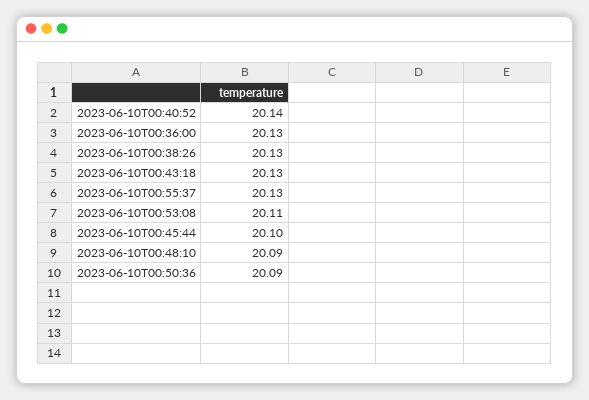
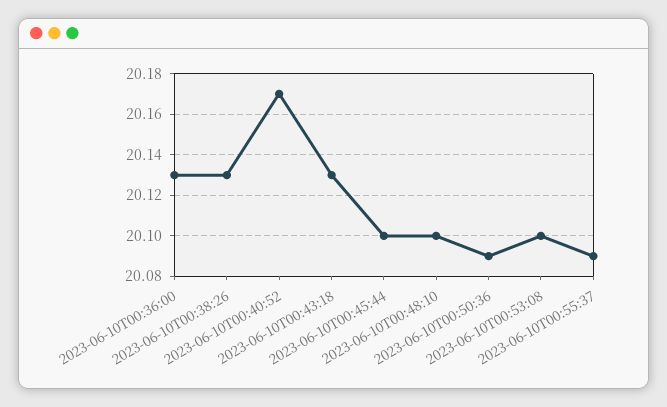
  {
-   "2023-06-10T00:40:52": 20.14,
+   "2023-06-10T00:40:52": 20.17,
    "2023-06-10T00:36:00": 20.13,
    "2023-06-10T00:38:26": 20.13,
    "2023-06-10T00:43:18": 20.13,
-   "2023-06-10T00:55:37": 20.13,
+   "2023-06-10T00:55:37": 20.09,
-   "2023-06-10T00:53:08": 20.11,
+   "2023-06-10T00:53:08": 20.1,
    "2023-06-10T00:45:44": 20.1,
-   "2023-06-10T00:48:10": 20.09,
+   "2023-06-10T00:48:10": 20.1,
    "2023-06-10T00:50:36": 20.09
  }

